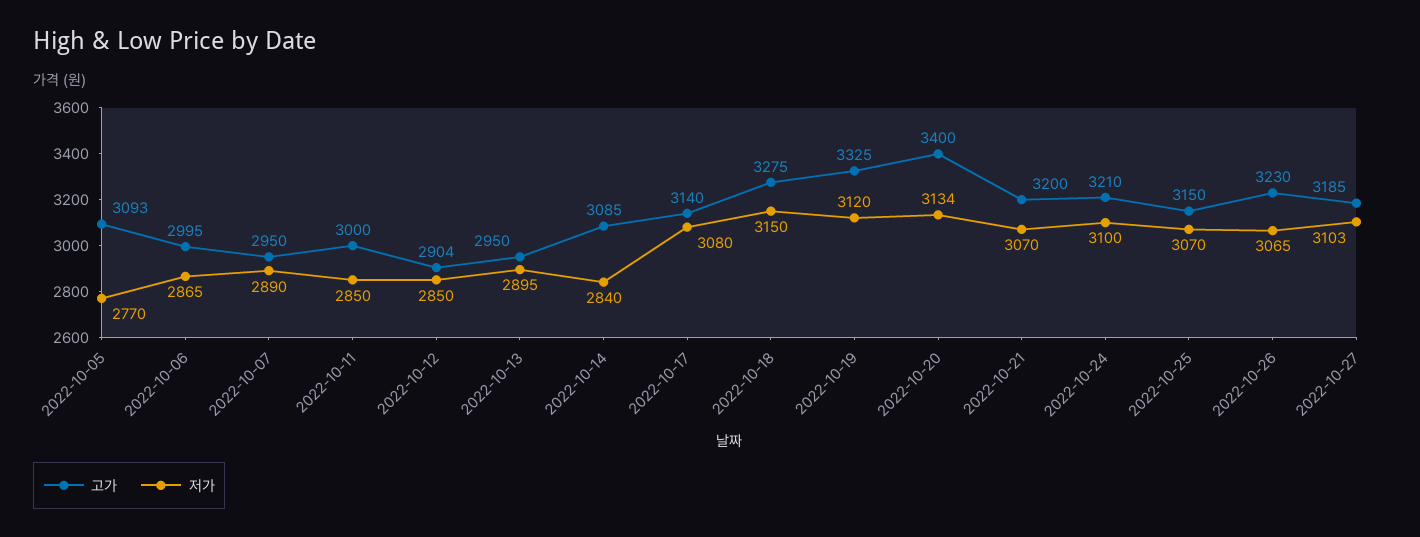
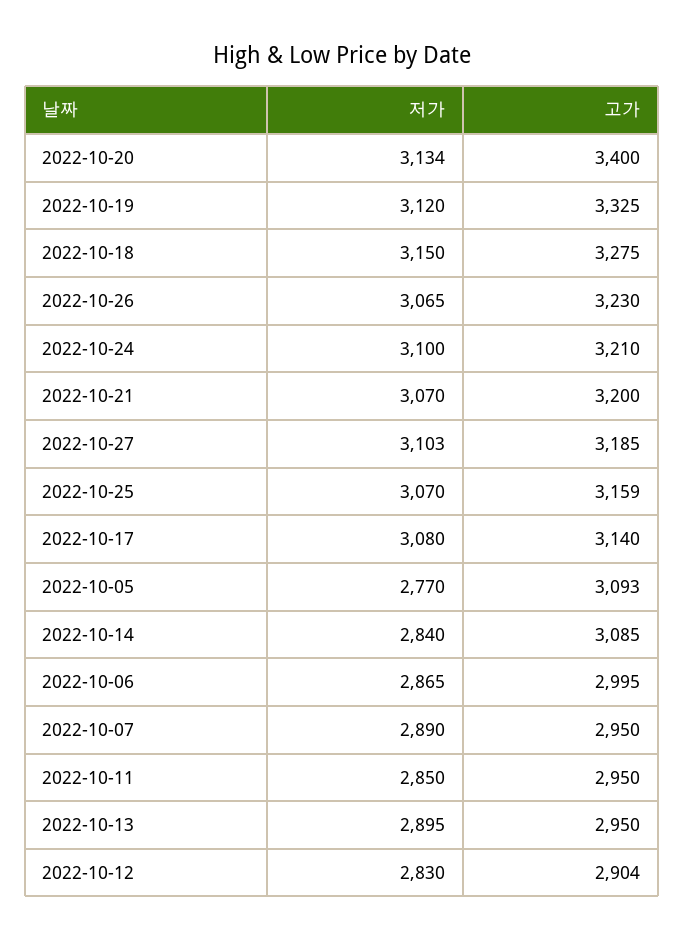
  {
    "고가": {
      "2022-10-05": 3093,
      "2022-10-06": 2995,
      "2022-10-07": 2950,
-     "2022-10-11": 3000,
+     "2022-10-11": 2950,
      "2022-10-12": 2904,
      "2022-10-13": 2950,
      "2022-10-14": 3085,
      "2022-10-17": 3140,
      "2022-10-18": 3275,
      "2022-10-19": 3325,
      "2022-10-20": 3400,
      "2022-10-21": 3200,
      "2022-10-24": 3210,
-     "2022-10-25": 3150,
+     "2022-10-25": 3159,
      "2022-10-26": 3230,
      "2022-10-27": 3185
    },
    "저가": {
      "2022-10-05": 2770,
      "2022-10-06": 2865,
      "2022-10-07": 2890,
      "2022-10-11": 2850,
-     "2022-10-12": 2850,
+     "2022-10-12": 2830,
      "2022-10-13": 2895,
      "2022-10-14": 2840,
      "2022-10-17": 3080,
      "2022-10-18": 3150,
      "2022-10-19": 3120,
      "2022-10-20": 3134,
      "2022-10-21": 3070,
      "2022-10-24": 3100,
      "2022-10-25": 3070,
      "2022-10-26": 3065,
      "2022-10-27": 3103
    }
  }

